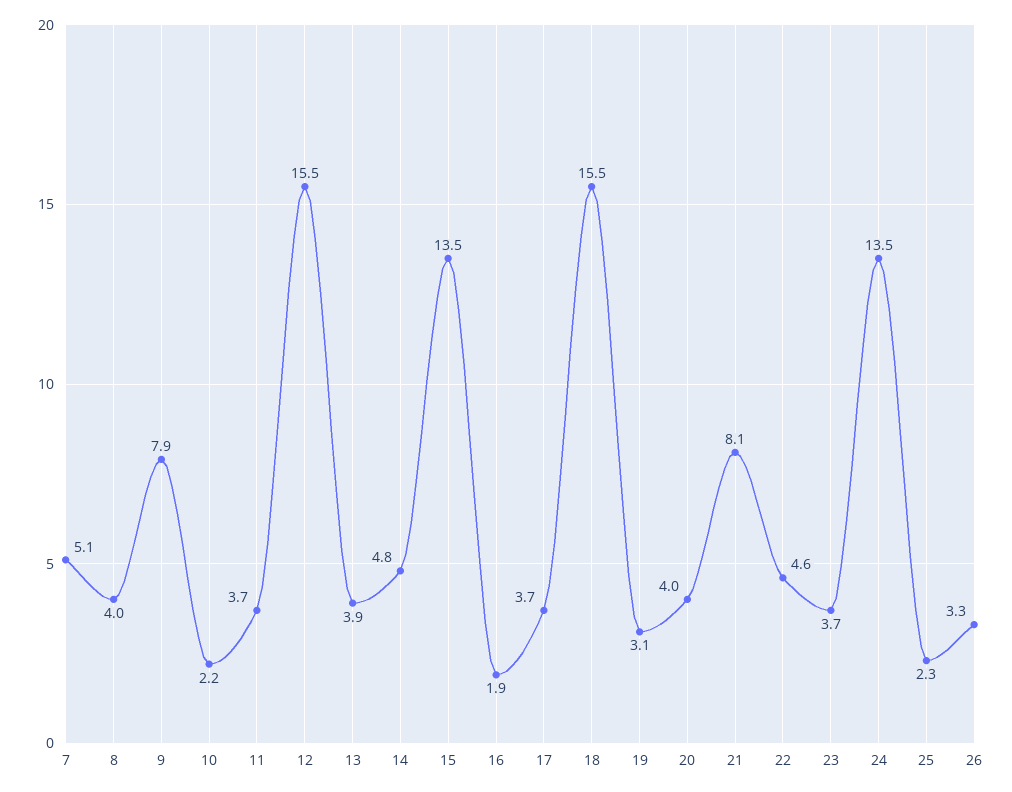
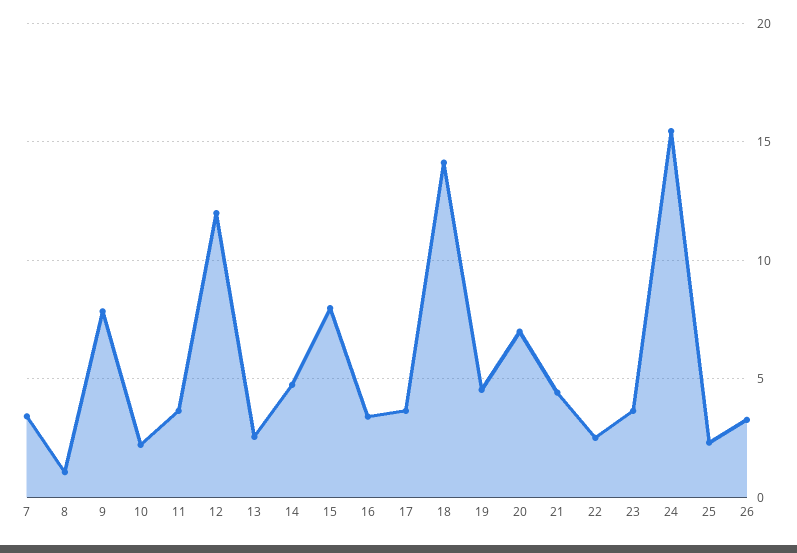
  {
-   "7": 5.1,
+   "7": 3.5,
-   "8": 4,
+   "8": 1,
    "9": 7.9,
    "10": 2.2,
    "11": 3.7,
-   "12": 15.5,
+   "12": 12,
-   "13": 3.9,
+   "13": 2.5,
    "14": 4.8,
-   "15": 13.5,
+   "15": 8,
-   "16": 1.9,
+   "16": 3.5,
    "17": 3.7,
-   "18": 15.5,
+   "18": 14,
-   "19": 3.1,
+   "19": 4.5,
-   "20": 4,
+   "20": 7,
-   "21": 8.1,
+   "21": 4.5,
-   "22": 4.6,
+   "22": 2.5,
    "23": 3.7,
-   "24": 13.5,
+   "24": 15.5,
    "25": 2.3,
    "26": 3.3
  }

